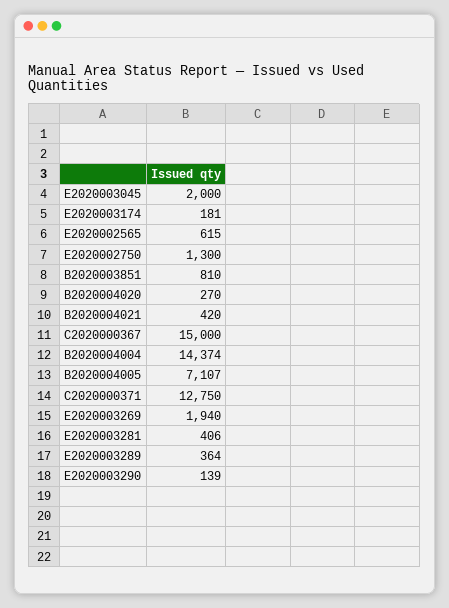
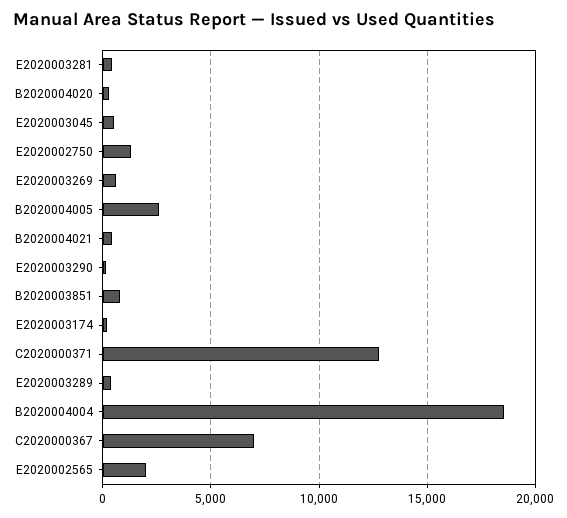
  {
-   "E2020003045": 2000,
+   "E2020003045": 500,
    "E2020003174": 181,
-   "E2020002565": 615,
+   "E2020002565": 2000,
    "E2020002750": 1300,
    "B2020003851": 810,
    "B2020004020": 270,
    "B2020004021": 420,
-   "C2020000367": 15000,
+   "C2020000367": 7000,
-   "B2020004004": 14374,
+   "B2020004004": 18500,
-   "B2020004005": 7107,
+   "B2020004005": 2500,
    "C2020000371": 12750,
-   "E2020003269": 1940,
+   "E2020003269": 500,
    "E2020003281": 406,
    "E2020003289": 364,
    "E2020003290": 139
  }

